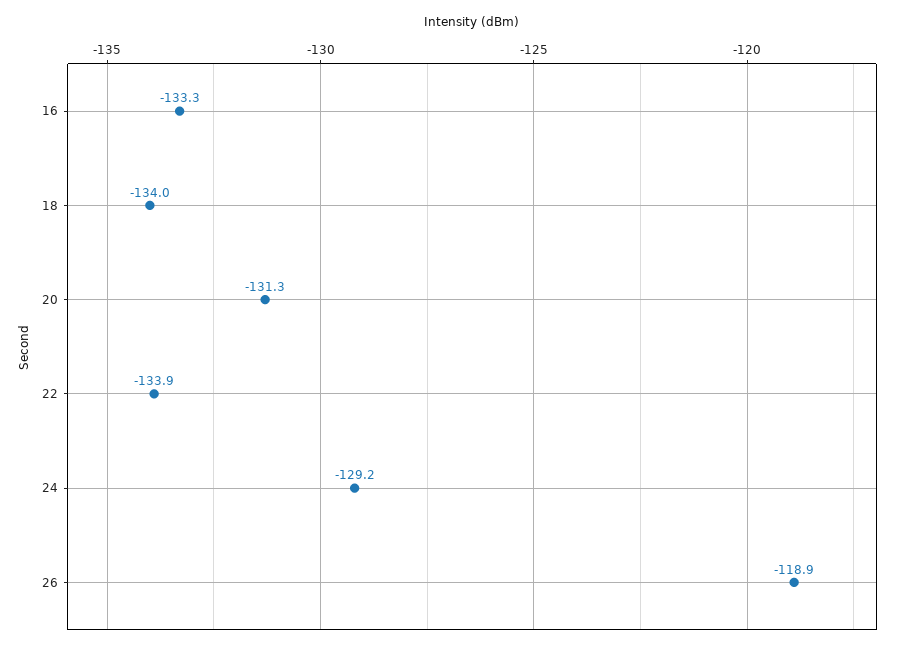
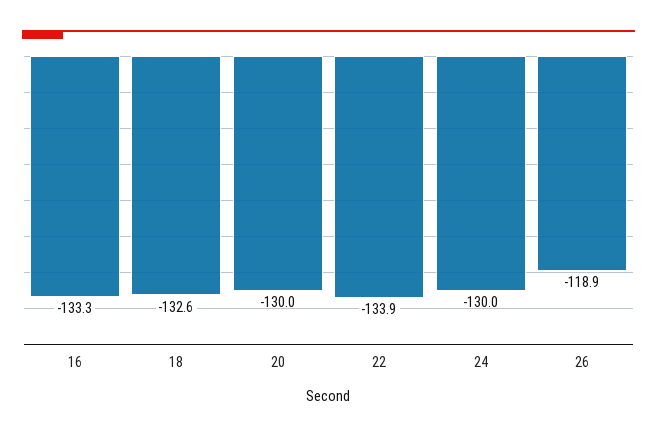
  {
    "16": -133.3,
-   "18": -134,
+   "18": -132.6,
-   "20": -131.3,
+   "20": -130,
    "22": -133.9,
-   "24": -129.2,
+   "24": -130,
    "26": -118.9
  }

